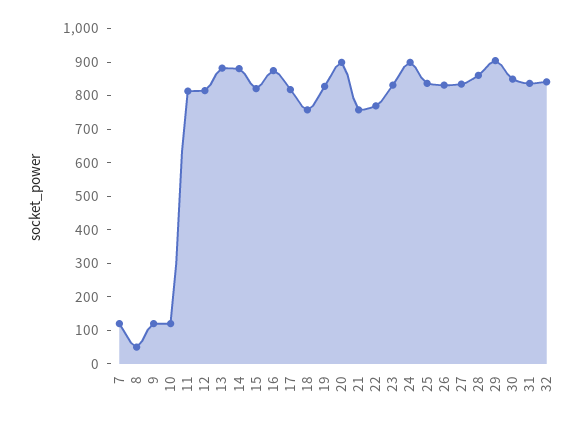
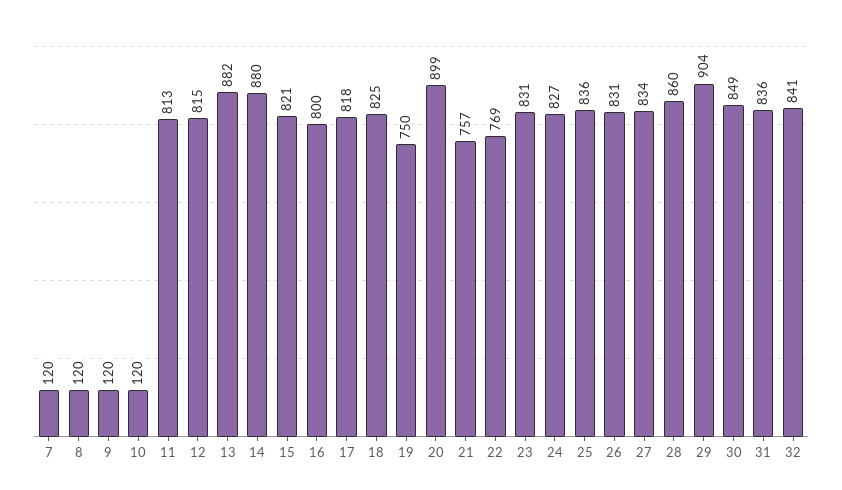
  {
    "7": 120,
-   "8": 50,
+   "8": 120,
    "9": 120,
    "10": 120,
    "11": 813,
    "12": 815,
    "13": 882,
    "14": 880,
    "15": 821,
-   "16": 875,
+   "16": 800,
    "17": 818,
-   "18": 750,
+   "18": 825,
-   "19": 825,
+   "19": 750,
    "20": 899,
    "21": 757,
    "22": 769,
    "23": 831,
-   "24": 900,
+   "24": 827,
    "25": 836,
    "26": 831,
    "27": 834,
    "28": 860,
    "29": 904,
    "30": 849,
    "31": 836,
    "32": 841
  }

